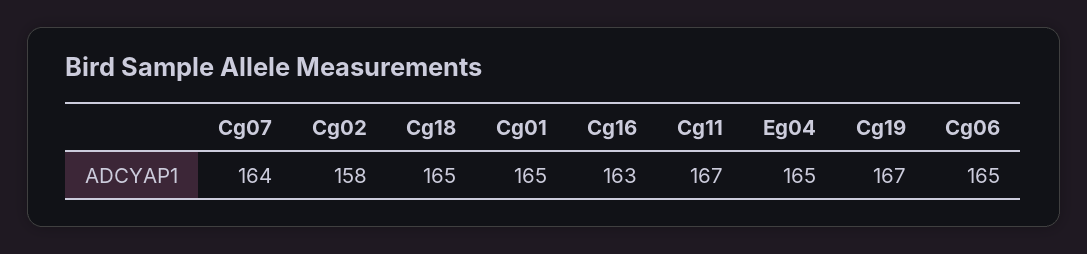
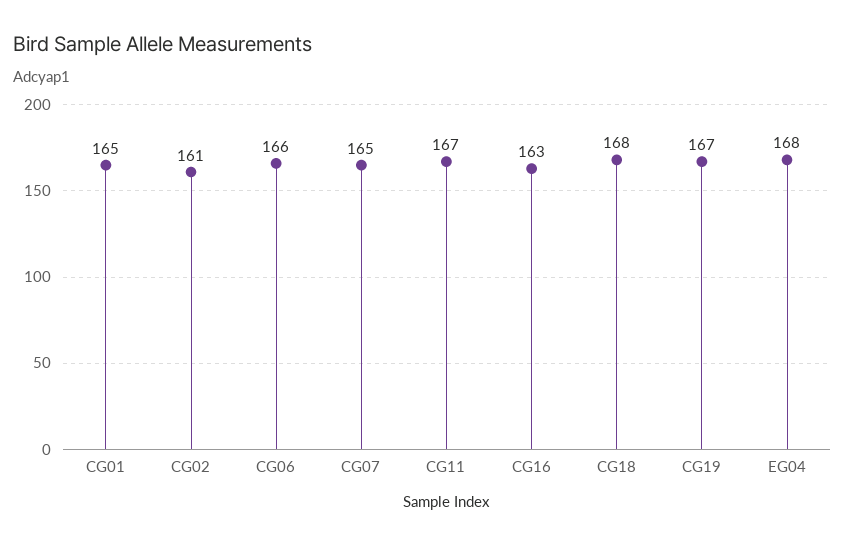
  {
-   "Cg07": 164,
+   "Cg07": 165,
-   "Cg02": 158,
+   "Cg02": 161,
-   "Cg18": 165,
+   "Cg18": 168,
    "Cg01": 165,
    "Cg16": 163,
    "Cg11": 167,
-   "Eg04": 165,
+   "Eg04": 168,
    "Cg19": 167,
-   "Cg06": 165
+   "Cg06": 166
  }

